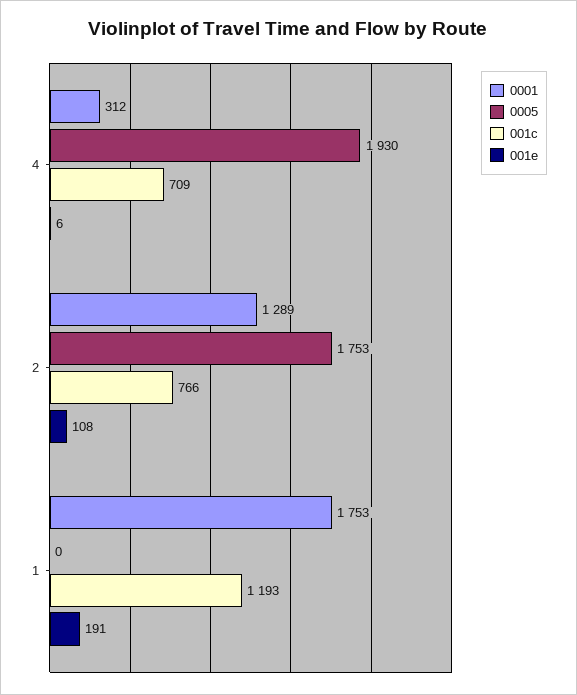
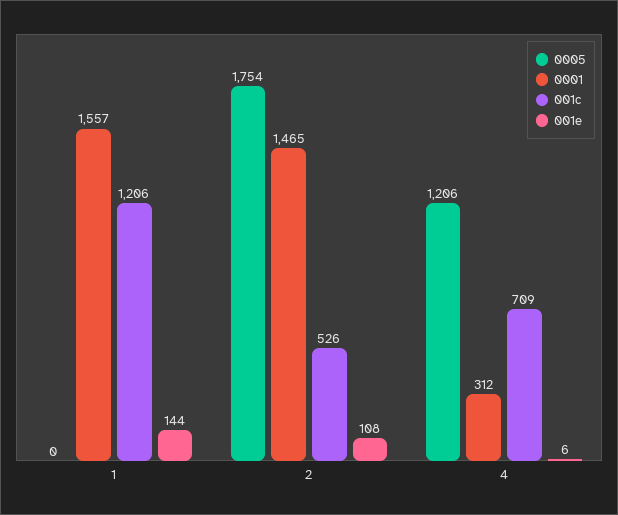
  {
    "0001": {
      "4": 312,
-     "2": 1289,
+     "2": 1465,
-     "1": 1753
+     "1": 1557
    },
    "0005": {
-     "4": 1930,
+     "4": 1206,
-     "2": 1753,
+     "2": 1754,
      "1": 0
    },
    "001c": {
      "4": 709,
-     "2": 766,
+     "2": 526,
-     "1": 1193
+     "1": 1206
    },
    "001e": {
      "4": 6,
      "2": 108,
-     "1": 191
+     "1": 144
    }
  }

